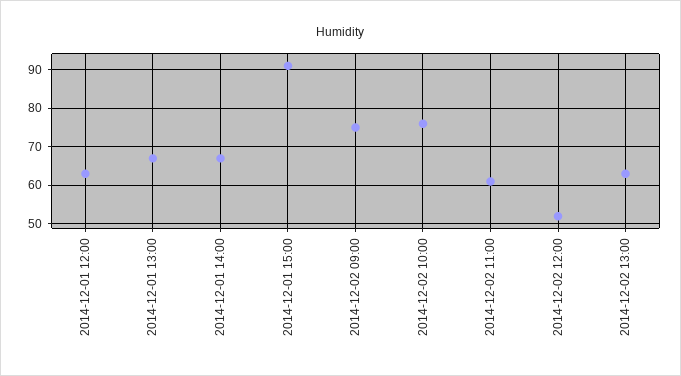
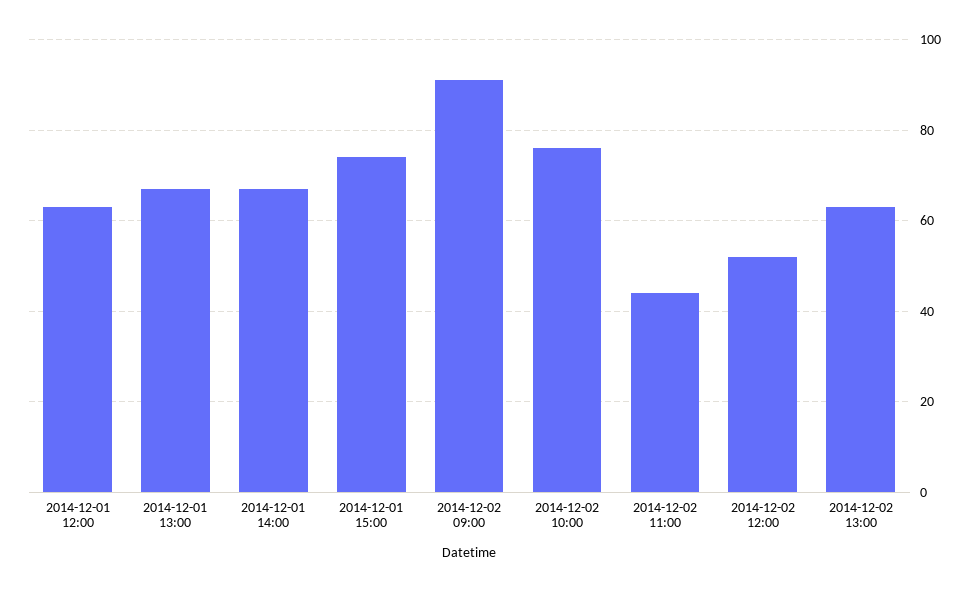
  {
    "2014-12-01 12:00": 65,
    "2014-12-01 13:00": 65,
    "2014-12-01 14:00": 65,
-   "2014-12-01 15:00": 90,
+   "2014-12-01 15:00": 75,
-   "2014-12-02 09:00": 75,
+   "2014-12-02 09:00": 90,
    "2014-12-02 10:00": 75,
-   "2014-12-02 11:00": 60,
+   "2014-12-02 11:00": 45,
    "2014-12-02 12:00": 50,
    "2014-12-02 13:00": 65
  }

